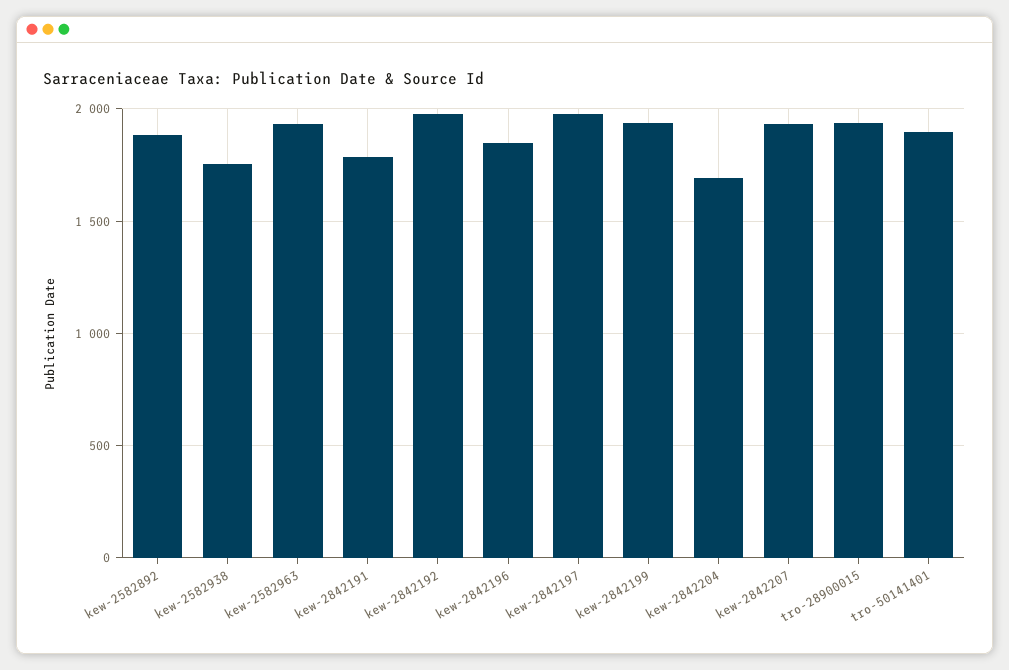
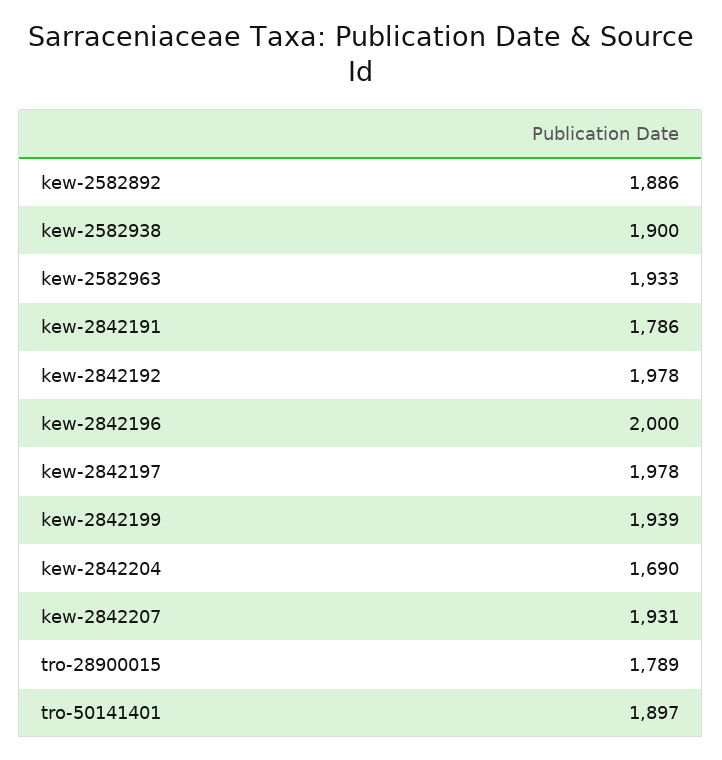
  {
    "kew-2582892": 1886,
-   "kew-2582938": 1750,
+   "kew-2582938": 1900,
    "kew-2582963": 1933,
    "kew-2842191": 1786,
    "kew-2842192": 1978,
-   "kew-2842196": 1850,
+   "kew-2842196": 2000,
    "kew-2842197": 1978,
    "kew-2842199": 1939,
    "kew-2842204": 1690,
    "kew-2842207": 1931,
-   "tro-28900015": 1950,
+   "tro-28900015": 1789,
    "tro-50141401": 1897
  }

